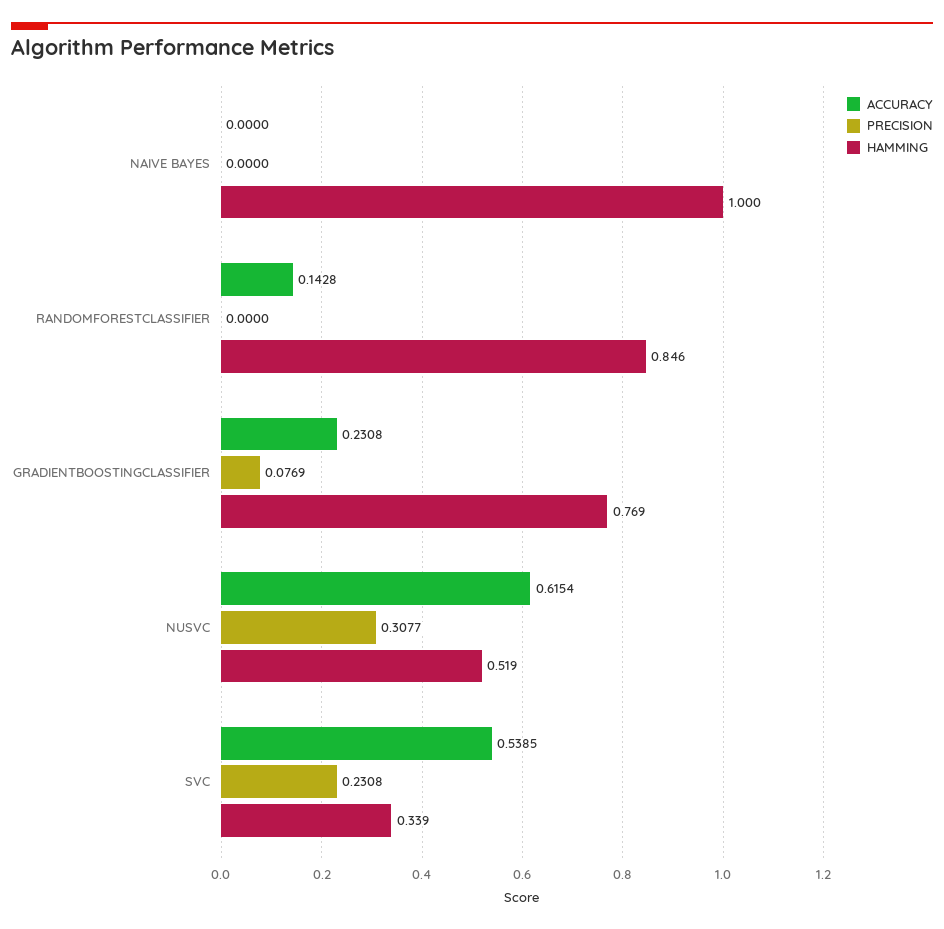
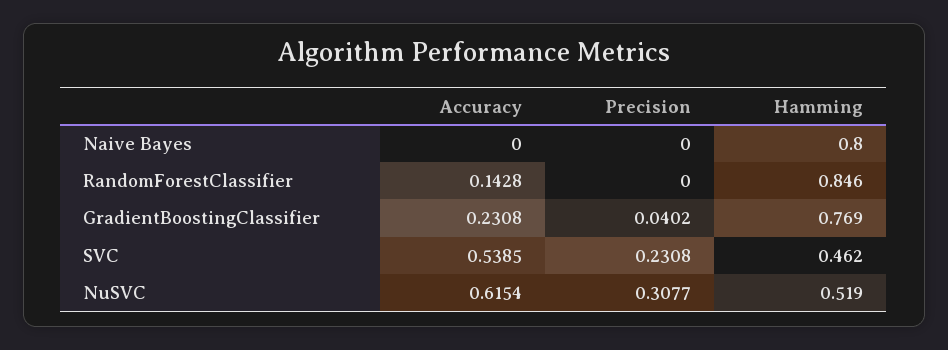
  {
    "ACCURACY": {
      "NAIVE BAYES": 0,
      "RANDOMFORESTCLASSIFIER": 0.1428,
      "GRADIENTBOOSTINGCLASSIFIER": 0.2308,
      "NUSVC": 0.6154,
      "SVC": 0.5385
    },
    "PRECISION": {
      "NAIVE BAYES": 0,
      "RANDOMFORESTCLASSIFIER": 0,
-     "GRADIENTBOOSTINGCLASSIFIER": 0.0769,
+     "GRADIENTBOOSTINGCLASSIFIER": 0.0402,
      "NUSVC": 0.3077,
      "SVC": 0.2308
    },
    "HAMMING": {
-     "NAIVE BAYES": 1,
+     "NAIVE BAYES": 0.8,
      "RANDOMFORESTCLASSIFIER": 0.846,
      "GRADIENTBOOSTINGCLASSIFIER": 0.769,
      "NUSVC": 0.519,
-     "SVC": 0.339
+     "SVC": 0.462
    }
  }

